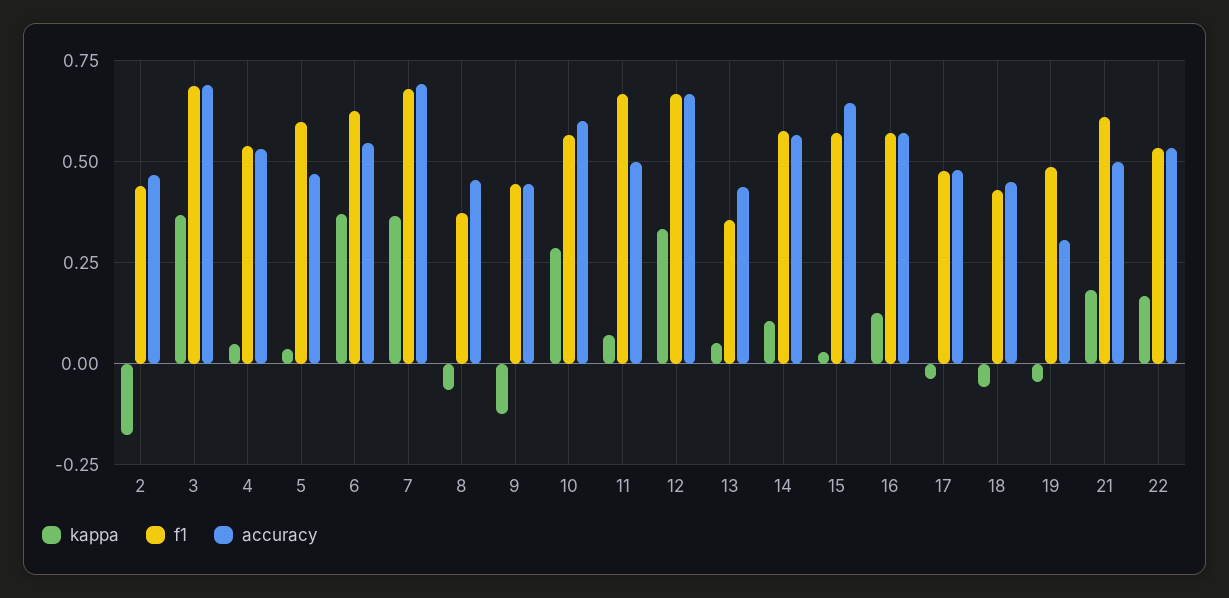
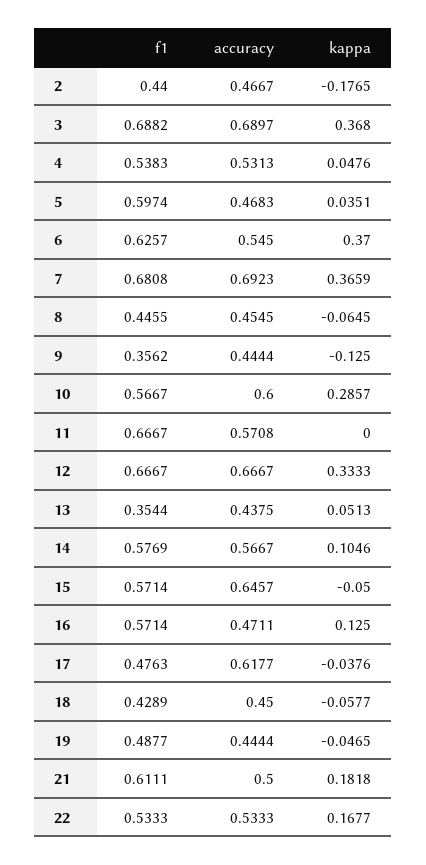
  {
    "kappa": {
      "2": -0.1765,
      "3": 0.368,
      "4": 0.0476,
      "5": 0.0351,
      "6": 0.37,
      "7": 0.3659,
      "8": -0.0645,
      "9": -0.125,
      "10": 0.2857,
-     "11": 0.075,
+     "11": 0,
      "12": 0.3333,
      "13": 0.0513,
      "14": 0.1046,
-     "15": 0.025,
+     "15": -0.05,
      "16": 0.125,
      "17": -0.0376,
      "18": -0.0577,
      "19": -0.0465,
      "21": 0.1818,
      "22": 0.1677
    },
    "f1": {
      "2": 0.44,
      "3": 0.6882,
      "4": 0.5383,
      "5": 0.5974,
      "6": 0.6257,
      "7": 0.6808,
-     "8": 0.375,
+     "8": 0.4455,
-     "9": 0.45,
+     "9": 0.3562,
      "10": 0.5667,
      "11": 0.6667,
      "12": 0.6667,
      "13": 0.3544,
      "14": 0.5769,
      "15": 0.5714,
      "16": 0.5714,
      "17": 0.4763,
      "18": 0.4289,
      "19": 0.4877,
      "21": 0.6111,
      "22": 0.5333
    },
    "accuracy": {
      "2": 0.4667,
      "3": 0.6897,
      "4": 0.5313,
      "5": 0.4683,
      "6": 0.545,
      "7": 0.6923,
      "8": 0.4545,
      "9": 0.4444,
      "10": 0.6,
-     "11": 0.5,
+     "11": 0.5708,
      "12": 0.6667,
      "13": 0.4375,
      "14": 0.5667,
      "15": 0.6457,
-     "16": 0.575,
+     "16": 0.4711,
-     "17": 0.475,
+     "17": 0.6177,
      "18": 0.45,
-     "19": 0.3,
+     "19": 0.4444,
      "21": 0.5,
      "22": 0.5333
    }
  }

